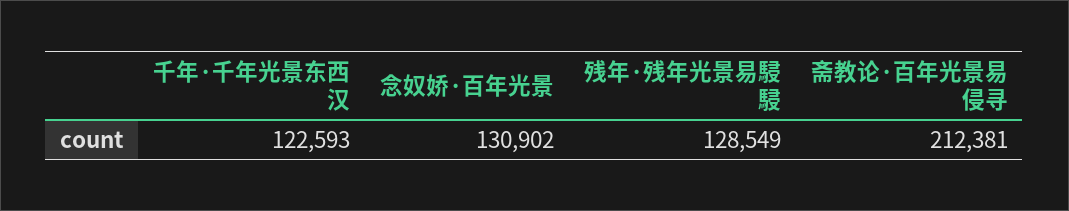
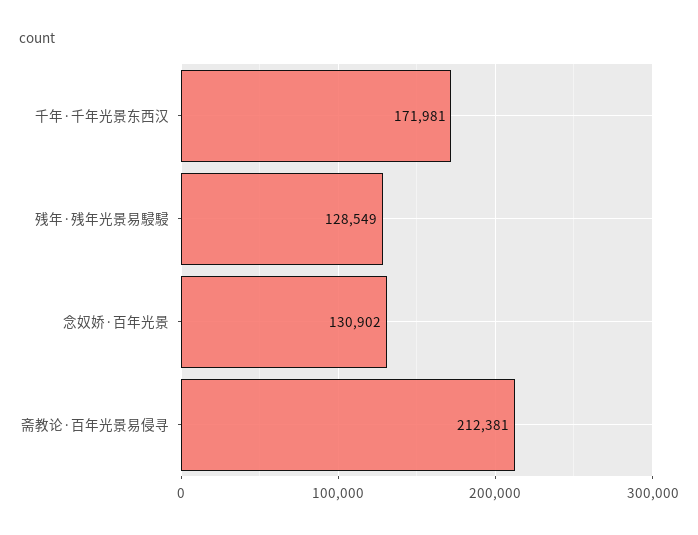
  {
-   "千年·千年光景东西汉": 122593,
+   "千年·千年光景东西汉": 171981,
    "念奴娇·百年光景": 130902,
    "残年·残年光景易駸駸": 128549,
    "斋教论·百年光景易侵寻": 212381
  }

